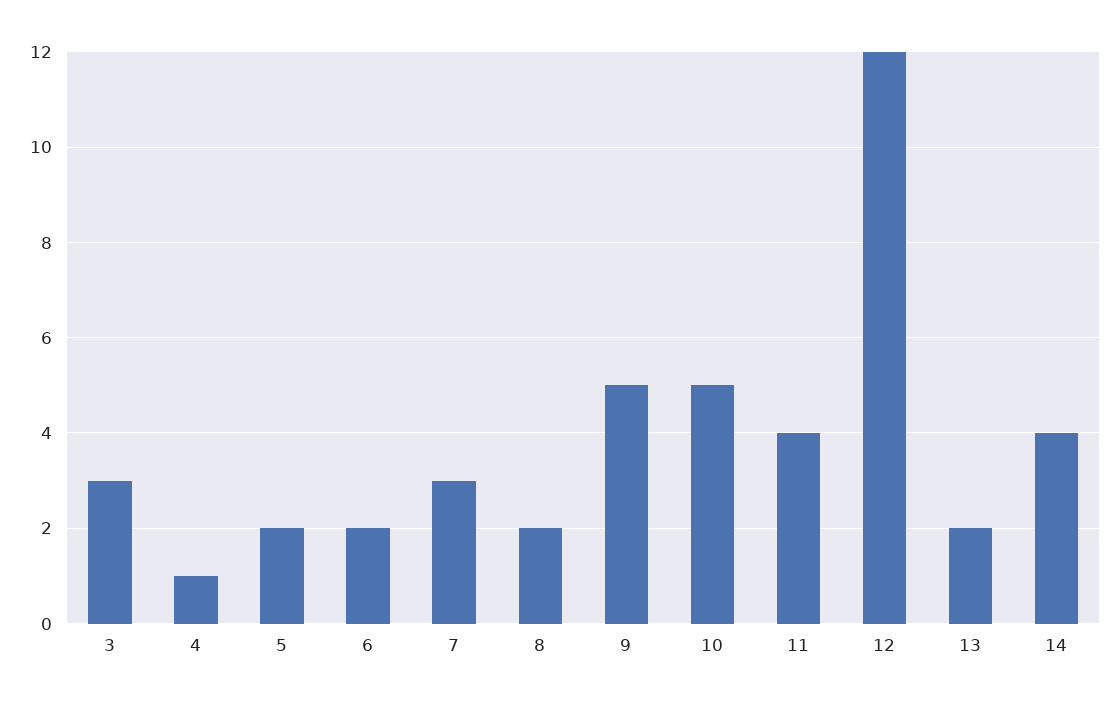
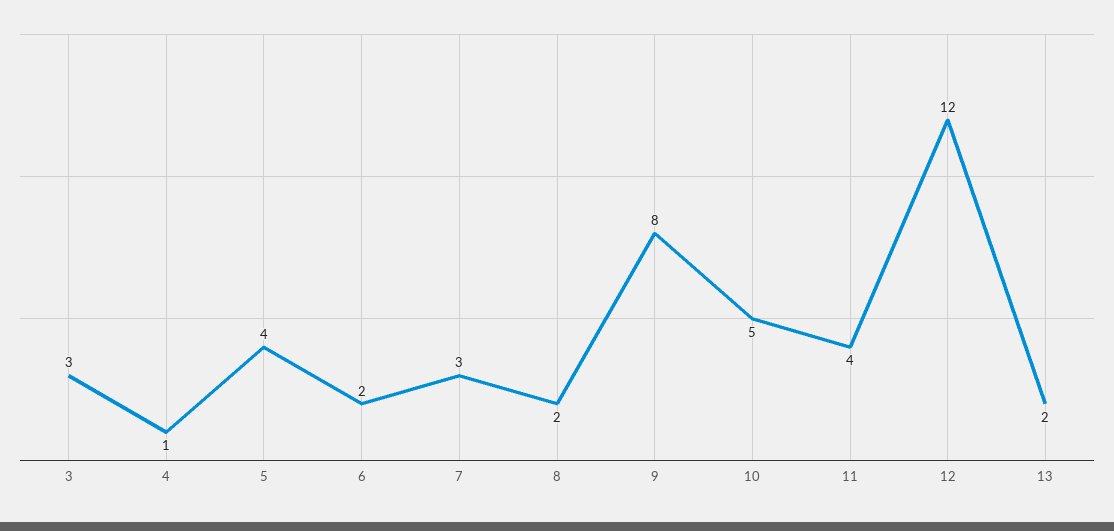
  {
    "3": 3,
    "4": 1,
-   "5": 2,
+   "5": 4,
    "6": 2,
    "7": 3,
    "8": 2,
-   "9": 5,
+   "9": 8,
    "10": 5,
    "11": 4,
    "12": 12,
-   "13": 2,
+   "13": 2
-   "14": 4
  }

